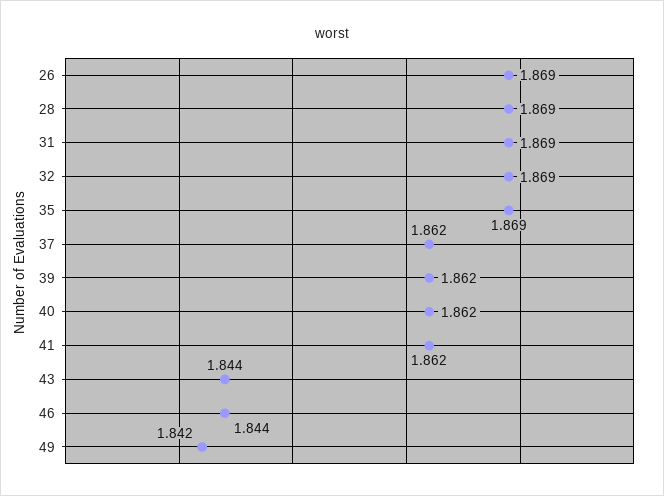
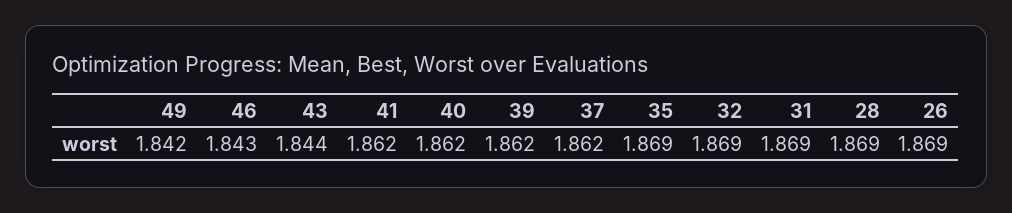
  {
    "26": 1.869,
    "28": 1.869,
    "31": 1.869,
    "32": 1.869,
    "35": 1.869,
    "37": 1.862,
    "39": 1.862,
    "40": 1.862,
    "41": 1.862,
    "43": 1.844,
-   "46": 1.844,
+   "46": 1.843,
    "49": 1.842
  }

